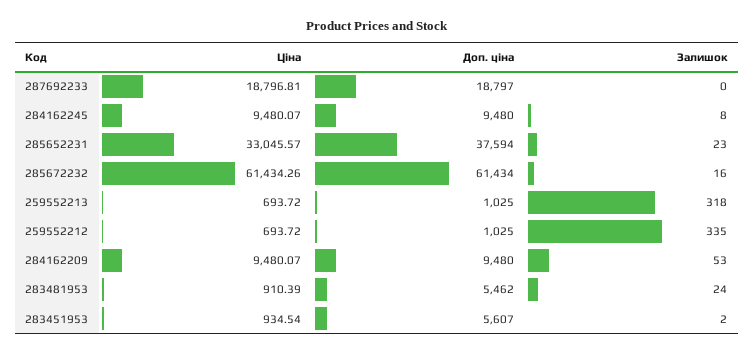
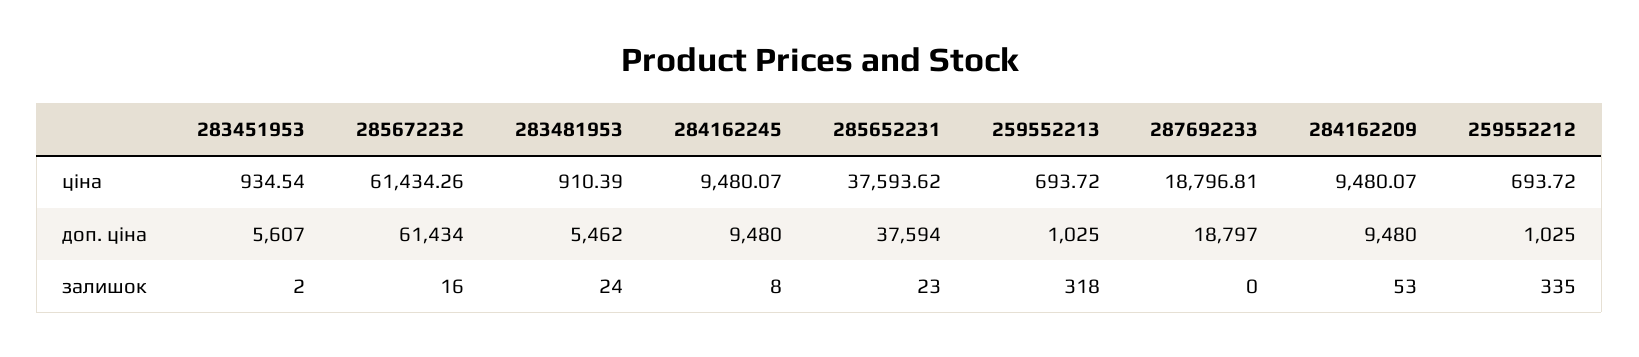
  {
    "Ціна": {
      "287692233": 18796.81,
      "284162245": 9480.07,
-     "285652231": 33045.57,
+     "285652231": 37593.62,
      "285672232": 61434.26,
      "259552213": 693.72,
      "259552212": 693.72,
      "284162209": 9480.07,
      "283481953": 910.39,
      "283451953": 934.54
    },
    "Доп. ціна": {
      "287692233": 18797,
      "284162245": 9480,
      "285652231": 37594,
      "285672232": 61434,
      "259552213": 1025,
      "259552212": 1025,
      "284162209": 9480,
      "283481953": 5462,
      "283451953": 5607
    },
    "Залишок": {
      "287692233": 0,
      "284162245": 8,
      "285652231": 23,
      "285672232": 16,
      "259552213": 318,
      "259552212": 335,
      "284162209": 53,
      "283481953": 24,
      "283451953": 2
    }
  }

